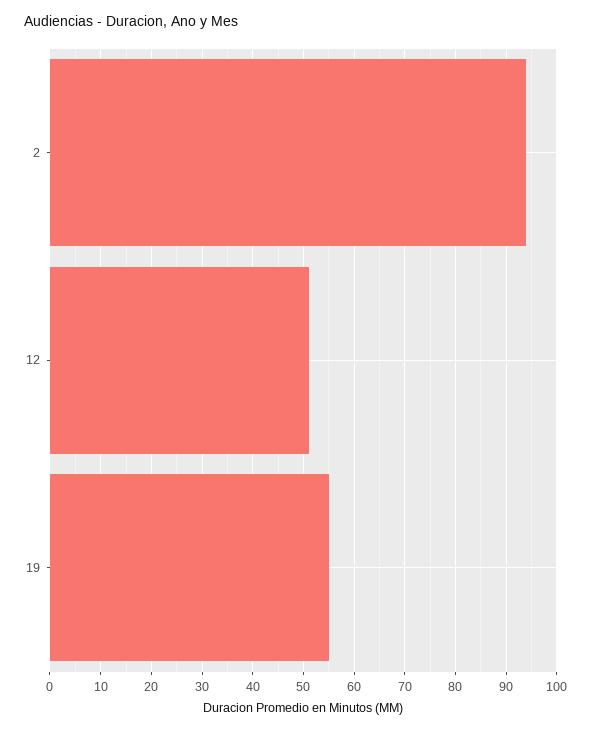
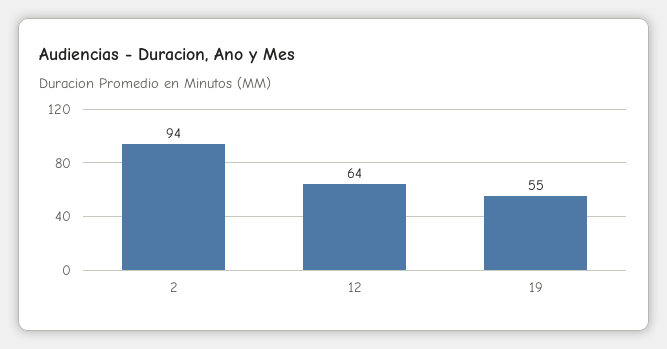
  {
    "2": 94,
-   "12": 50,
+   "12": 64,
    "19": 55
  }

